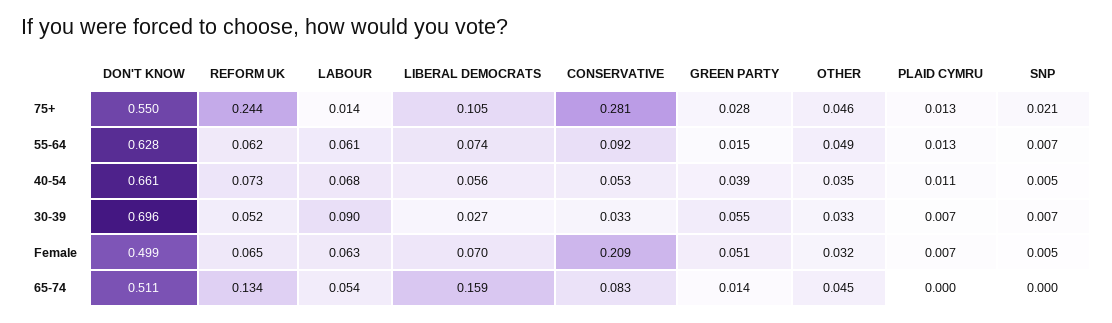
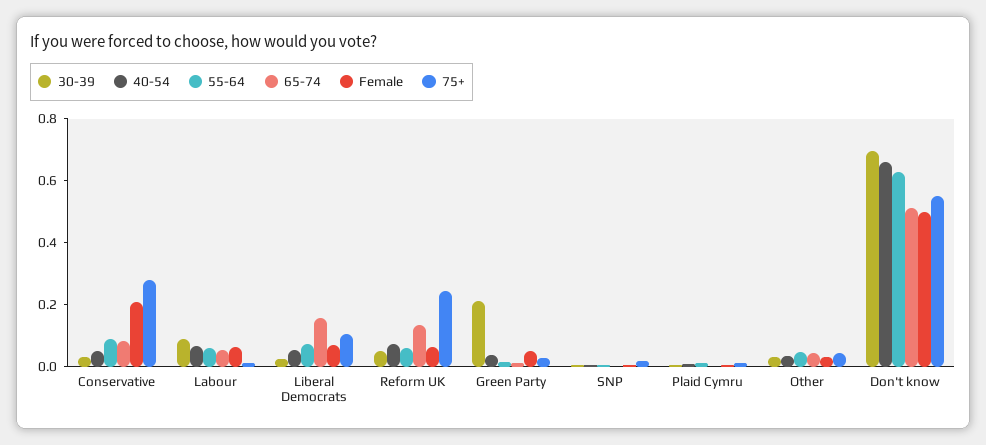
  {
    "75+": {
      "DON'T KNOW": 0.55,
      "REFORM UK": 0.244,
      "LABOUR": 0.014,
      "LIBERAL DEMOCRATS": 0.105,
      "CONSERVATIVE": 0.281,
      "GREEN PARTY": 0.028,
      "OTHER": 0.046,
      "PLAID CYMRU": 0.013,
      "SNP": 0.021
    },
    "55-64": {
      "DON'T KNOW": 0.628,
      "REFORM UK": 0.062,
      "LABOUR": 0.061,
      "LIBERAL DEMOCRATS": 0.074,
      "CONSERVATIVE": 0.092,
      "GREEN PARTY": 0.015,
      "OTHER": 0.049,
      "PLAID CYMRU": 0.013,
      "SNP": 0.007
    },
    "40-54": {
      "DON'T KNOW": 0.661,
      "REFORM UK": 0.073,
      "LABOUR": 0.068,
      "LIBERAL DEMOCRATS": 0.056,
      "CONSERVATIVE": 0.053,
      "GREEN PARTY": 0.039,
      "OTHER": 0.035,
      "PLAID CYMRU": 0.011,
      "SNP": 0.005
    },
    "30-39": {
      "DON'T KNOW": 0.696,
      "REFORM UK": 0.052,
      "LABOUR": 0.09,
      "LIBERAL DEMOCRATS": 0.027,
      "CONSERVATIVE": 0.033,
-     "GREEN PARTY": 0.055,
+     "GREEN PARTY": 0.2,
      "OTHER": 0.033,
      "PLAID CYMRU": 0.007,
      "SNP": 0.007
    },
    "Female": {
      "DON'T KNOW": 0.499,
      "REFORM UK": 0.065,
      "LABOUR": 0.063,
      "LIBERAL DEMOCRATS": 0.07,
      "CONSERVATIVE": 0.209,
      "GREEN PARTY": 0.051,
      "OTHER": 0.032,
      "PLAID CYMRU": 0.007,
      "SNP": 0.005
    },
    "65-74": {
      "DON'T KNOW": 0.511,
      "REFORM UK": 0.134,
      "LABOUR": 0.054,
      "LIBERAL DEMOCRATS": 0.159,
      "CONSERVATIVE": 0.083,
      "GREEN PARTY": 0.014,
      "OTHER": 0.045,
      "PLAID CYMRU": 0,
      "SNP": 0
    }
  }

